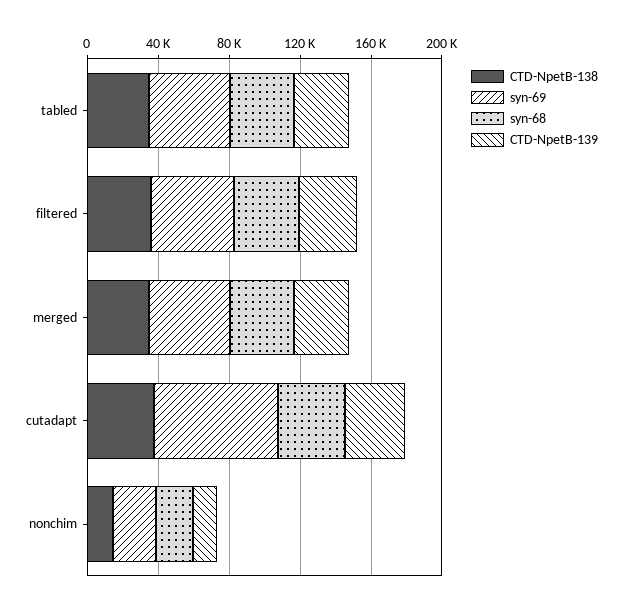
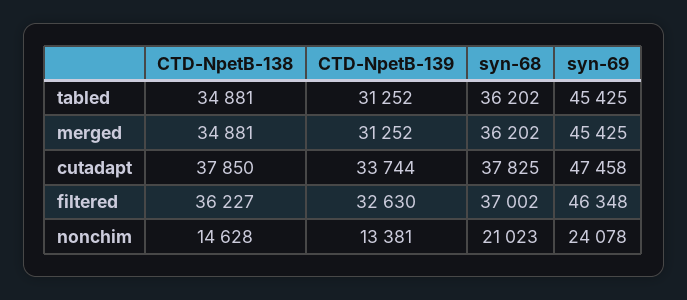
  {
    "CTD-NpetB-138": {
      "tabled": 34881,
      "filtered": 36227,
      "merged": 34881,
      "cutadapt": 37850,
      "nonchim": 14628
    },
    "syn-69": {
      "tabled": 45425,
      "filtered": 46348,
      "merged": 45425,
-     "cutadapt": 70000,
+     "cutadapt": 47458,
      "nonchim": 24078
    },
    "syn-68": {
      "tabled": 36202,
      "filtered": 37002,
      "merged": 36202,
      "cutadapt": 37825,
      "nonchim": 21023
    },
    "CTD-NpetB-139": {
      "tabled": 31252,
      "filtered": 32630,
      "merged": 31252,
      "cutadapt": 33744,
      "nonchim": 13381
    }
  }

